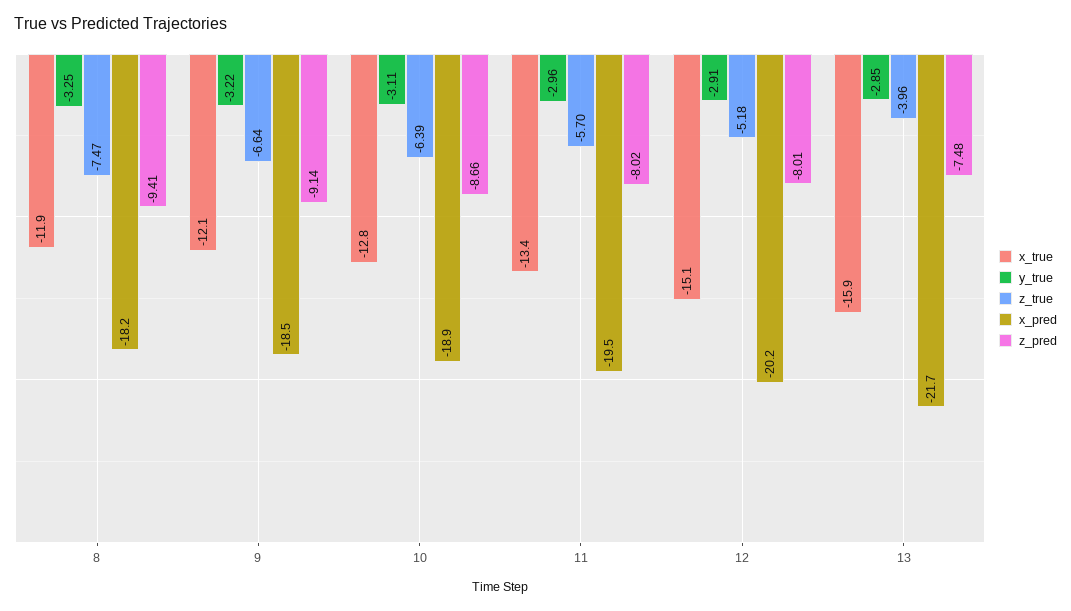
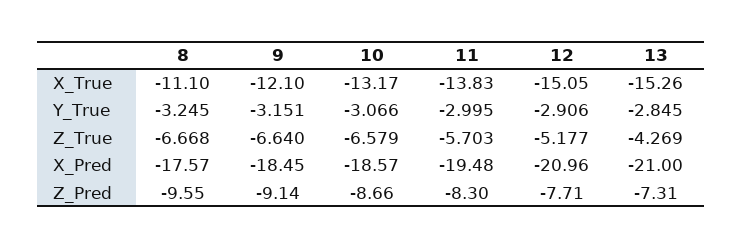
  {
    "x_true": {
-     "8": -11.9,
+     "8": -11.1,
      "9": -12.1,
-     "10": -12.8,
+     "10": -13.17,
-     "11": -13.4,
+     "11": -13.83,
      "12": -15.05,
-     "13": -15.9
+     "13": -15.26
    },
    "y_true": {
      "8": -3.245,
-     "9": -3.22,
+     "9": -3.151,
-     "10": -3.11,
+     "10": -3.066,
-     "11": -2.96,
+     "11": -2.995,
      "12": -2.906,
      "13": -2.845
    },
    "z_true": {
-     "8": -7.47,
+     "8": -6.668,
      "9": -6.64,
-     "10": -6.39,
+     "10": -6.579,
      "11": -5.703,
      "12": -5.177,
-     "13": -3.96
+     "13": -4.269
    },
    "x_pred": {
-     "8": -18.2,
+     "8": -17.57,
      "9": -18.45,
-     "10": -18.9,
+     "10": -18.57,
      "11": -19.48,
-     "12": -20.2,
+     "12": -20.96,
-     "13": -21.7
+     "13": -21
    },
    "z_pred": {
-     "8": -9.41,
+     "8": -9.55,
      "9": -9.14,
      "10": -8.66,
-     "11": -8.02,
+     "11": -8.3,
-     "12": -8.01,
+     "12": -7.71,
-     "13": -7.48
+     "13": -7.31
    }
  }

